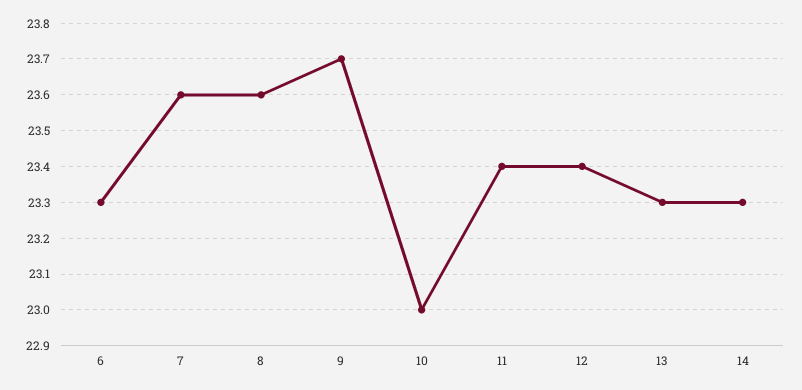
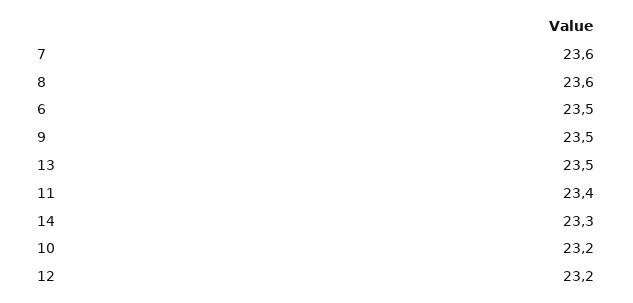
  {
-   "6": 23.3,
+   "6": 23.5,
    "7": 23.6,
    "8": 23.6,
-   "9": 23.7,
+   "9": 23.5,
-   "10": 23,
+   "10": 23.2,
    "11": 23.4,
-   "12": 23.4,
+   "12": 23.2,
-   "13": 23.3,
+   "13": 23.5,
    "14": 23.3
  }

